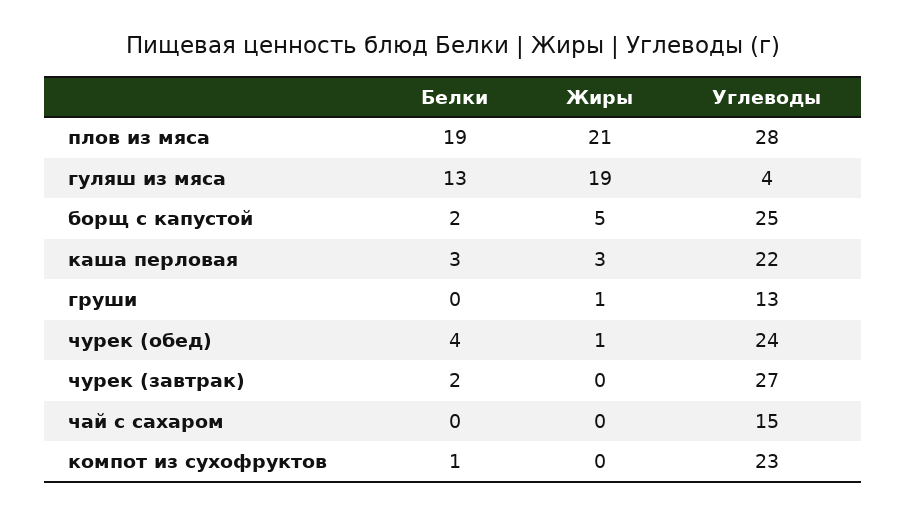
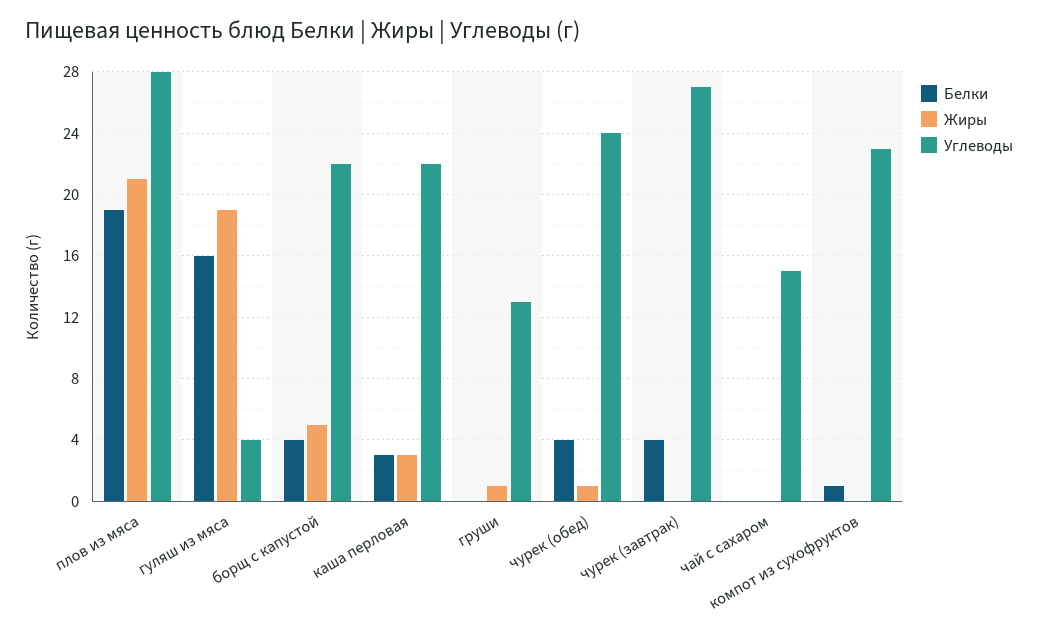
  {
    "Белки": {
      "плов из мяса": 19,
-     "гуляш из мяса": 13,
+     "гуляш из мяса": 16,
-     "борщ с капустой": 2,
+     "борщ с капустой": 4,
      "каша перловая": 3,
      "груши": 0,
      "чурек (обед)": 4,
-     "чурек (завтрак)": 2,
+     "чурек (завтрак)": 4,
      "чай с сахаром": 0,
      "компот из сухофруктов": 1
    },
    "Жиры": {
      "плов из мяса": 21,
      "гуляш из мяса": 19,
      "борщ с капустой": 5,
      "каша перловая": 3,
      "груши": 1,
      "чурек (обед)": 1,
      "чурек (завтрак)": 0,
      "чай с сахаром": 0,
      "компот из сухофруктов": 0
    },
    "Углеводы": {
      "плов из мяса": 28,
      "гуляш из мяса": 4,
-     "борщ с капустой": 25,
+     "борщ с капустой": 22,
      "каша перловая": 22,
      "груши": 13,
      "чурек (обед)": 24,
      "чурек (завтрак)": 27,
      "чай с сахаром": 15,
      "компот из сухофруктов": 23
    }
  }

